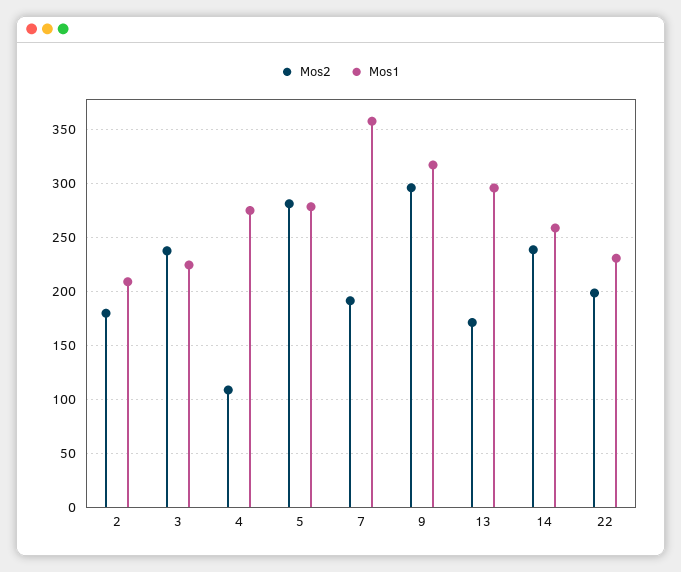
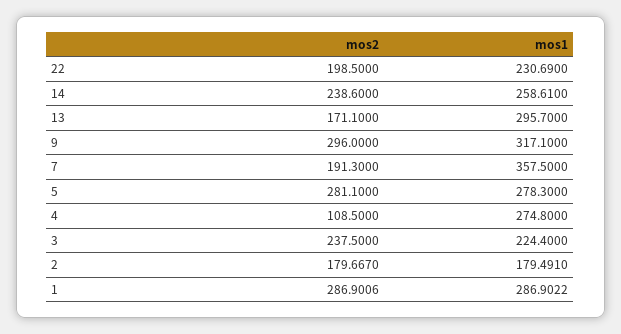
  {
    "Mos2": {
      "2": 179.667,
      "3": 237.5,
      "4": 108.5,
      "5": 281.1,
      "7": 191.3,
      "9": 296,
      "13": 171.1,
      "14": 238.6,
-     "22": 198.5
+     "22": 198.5,
+     "1": 286.9006
    },
    "Mos1": {
-     "2": 210,
+     "2": 179.491,
      "3": 224.4,
      "4": 274.8,
      "5": 278.3,
      "7": 357.5,
      "9": 317.1,
      "13": 295.7,
      "14": 258.61,
-     "22": 230.69
+     "22": 230.69,
+     "1": 286.9022
    }
  }

